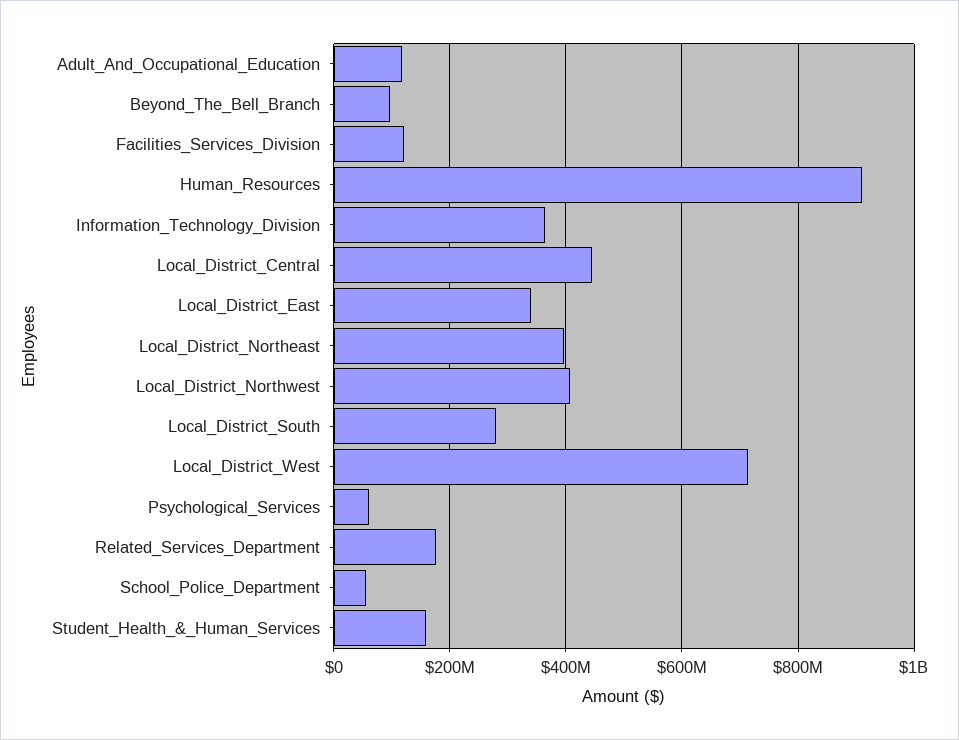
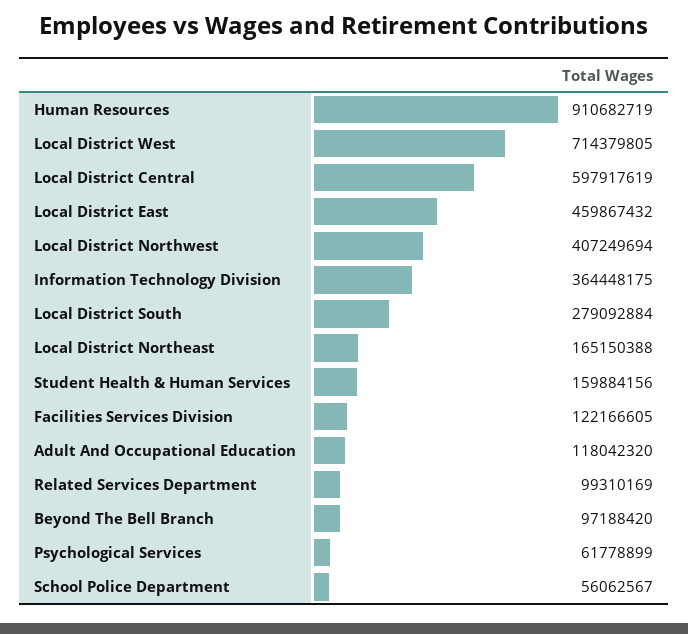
  {
    "Adult_And_Occupational_Education": 118042320,
    "Beyond_The_Bell_Branch": 97188420,
    "Facilities_Services_Division": 122166605,
    "Human_Resources": 910682719,
    "Information_Technology_Division": 364448175,
-   "Local_District_Central": 440000000,
+   "Local_District_Central": 597917619,
-   "Local_District_East": 340000000,
+   "Local_District_East": 459867432,
-   "Local_District_Northeast": 400000000,
+   "Local_District_Northeast": 165150388,
    "Local_District_Northwest": 407249694,
    "Local_District_South": 279092884,
    "Local_District_West": 714379805,
    "Psychological_Services": 61778899,
-   "Related_Services_Department": 180000000,
+   "Related_Services_Department": 99310169,
    "School_Police_Department": 56062567,
    "Student_Health_&_Human_Services": 159884156
  }

